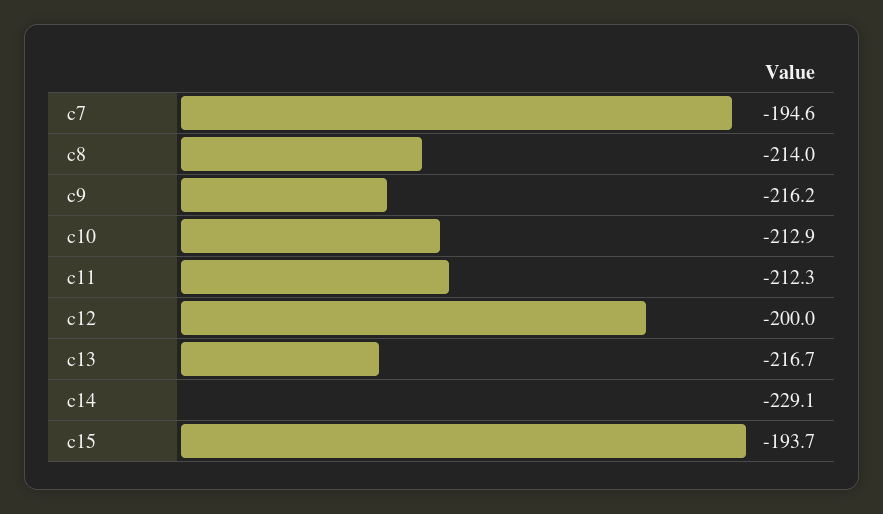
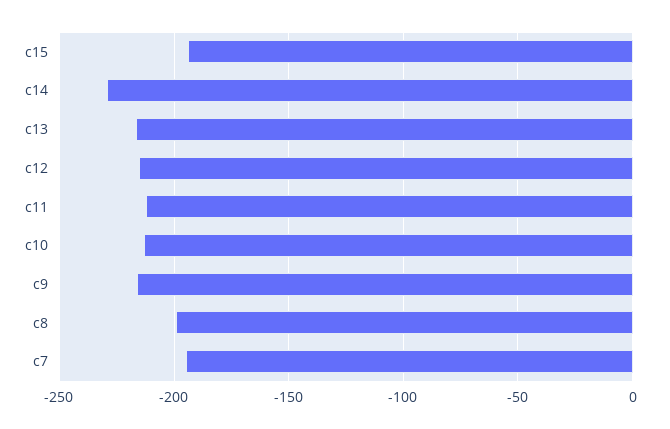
  {
    "c7": -194.6,
-   "c8": -214,
+   "c8": -200,
    "c9": -216.2,
    "c10": -212.9,
    "c11": -212.3,
-   "c12": -200,
+   "c12": -215,
    "c13": -216.7,
    "c14": -229.1,
    "c15": -193.7
  }

